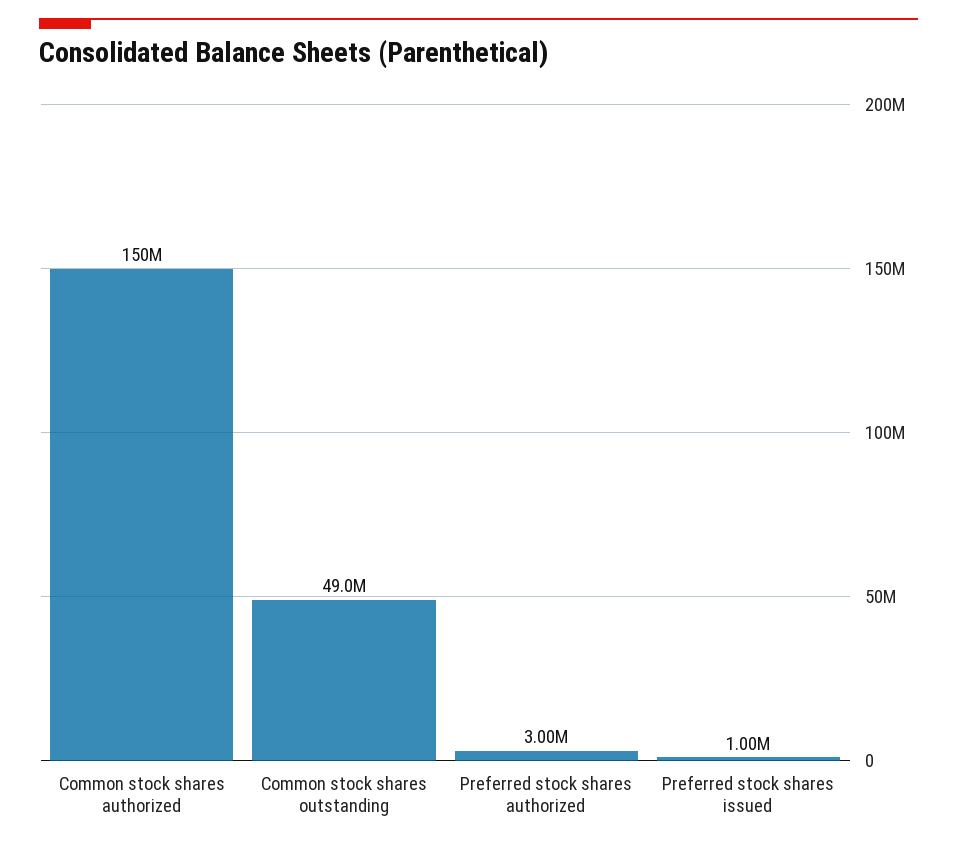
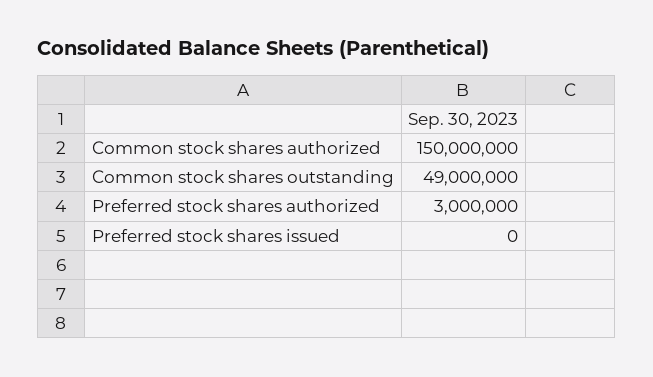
  {
    "Common stock shares authorized": 150000000,
    "Common stock shares outstanding": 49000000,
    "Preferred stock shares authorized": 3000000,
-   "Preferred stock shares issued": 1000000
+   "Preferred stock shares issued": 0
  }

